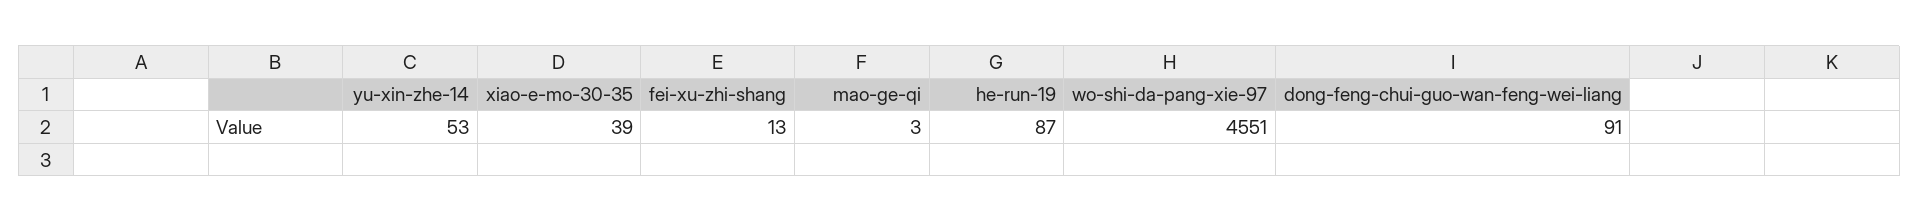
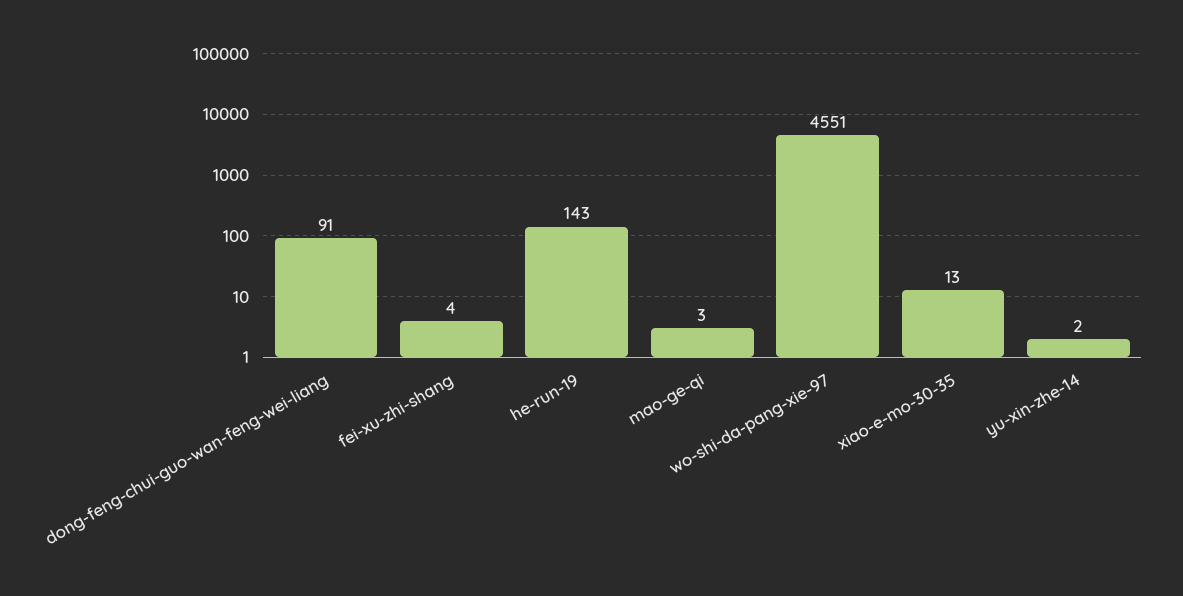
  {
-   "yu-xin-zhe-14": 53,
+   "yu-xin-zhe-14": 2,
-   "xiao-e-mo-30-35": 39,
+   "xiao-e-mo-30-35": 13,
-   "fei-xu-zhi-shang": 13,
+   "fei-xu-zhi-shang": 4,
    "mao-ge-qi": 3,
-   "he-run-19": 87,
+   "he-run-19": 143,
    "wo-shi-da-pang-xie-97": 4551,
    "dong-feng-chui-guo-wan-feng-wei-liang": 91
  }

